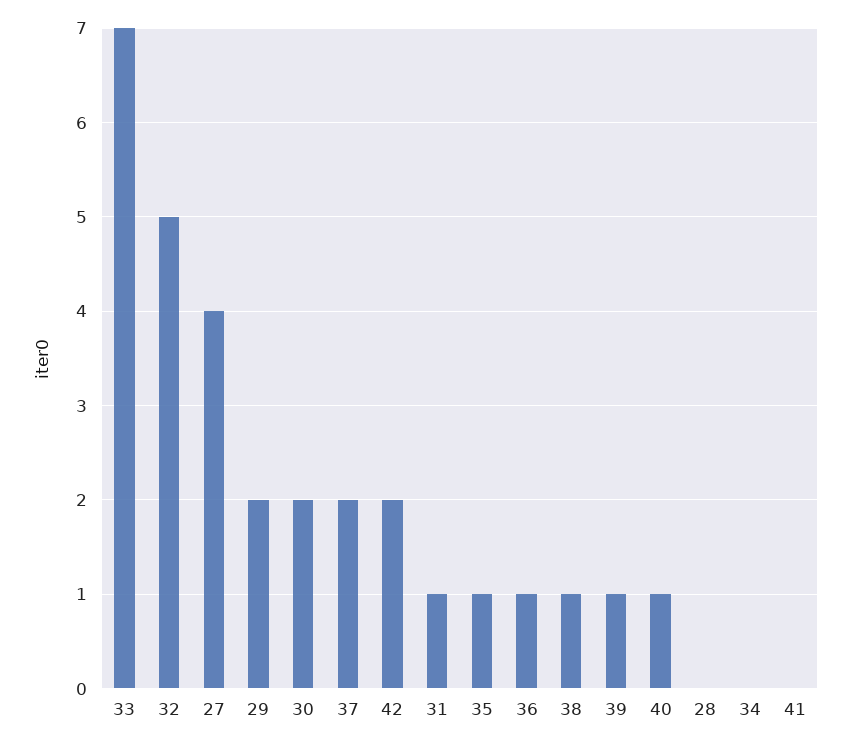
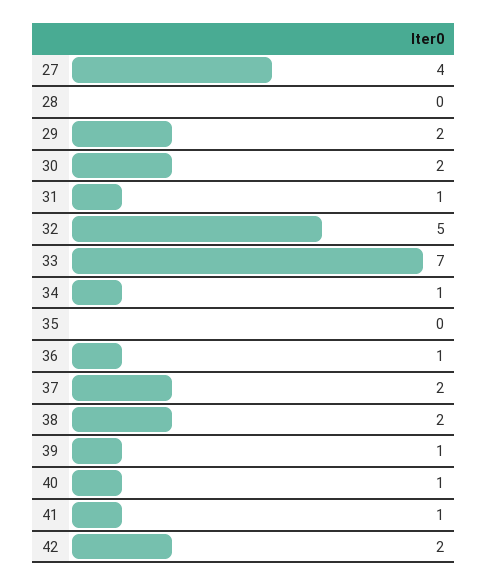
  {
    "33": 7,
    "32": 5,
    "27": 4,
    "29": 2,
    "30": 2,
    "37": 2,
    "42": 2,
    "31": 1,
-   "35": 1,
+   "35": 0,
    "36": 1,
-   "38": 1,
+   "38": 2,
    "39": 1,
    "40": 1,
    "28": 0,
-   "34": 0,
+   "34": 1,
-   "41": 0
+   "41": 1
  }

